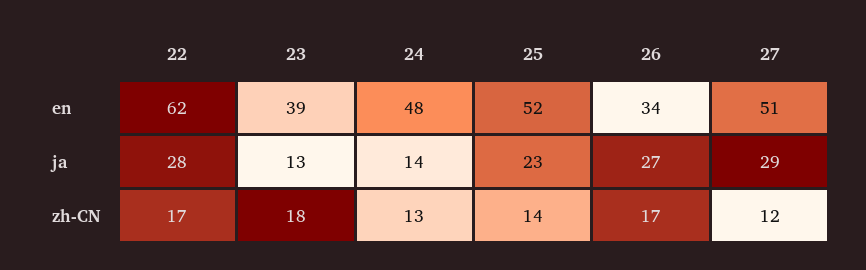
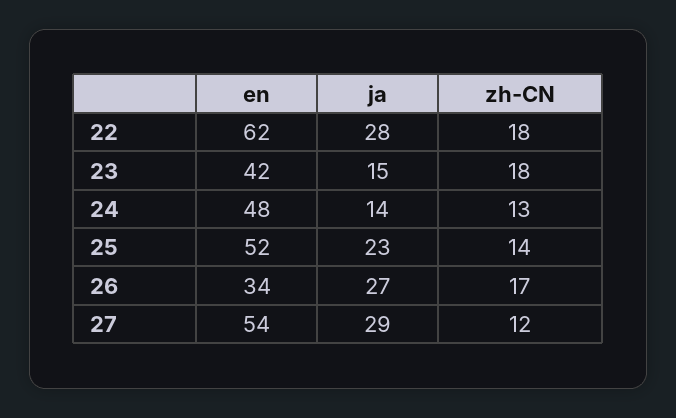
  {
    "22": {
      "en": 62,
      "ja": 28,
-     "zh-CN": 17
+     "zh-CN": 18
    },
    "23": {
-     "en": 39,
+     "en": 42,
-     "ja": 13,
+     "ja": 15,
      "zh-CN": 18
    },
    "24": {
      "en": 48,
      "ja": 14,
      "zh-CN": 13
    },
    "25": {
      "en": 52,
      "ja": 23,
      "zh-CN": 14
    },
    "26": {
      "en": 34,
      "ja": 27,
      "zh-CN": 17
    },
    "27": {
-     "en": 51,
+     "en": 54,
      "ja": 29,
      "zh-CN": 12
    }
  }

